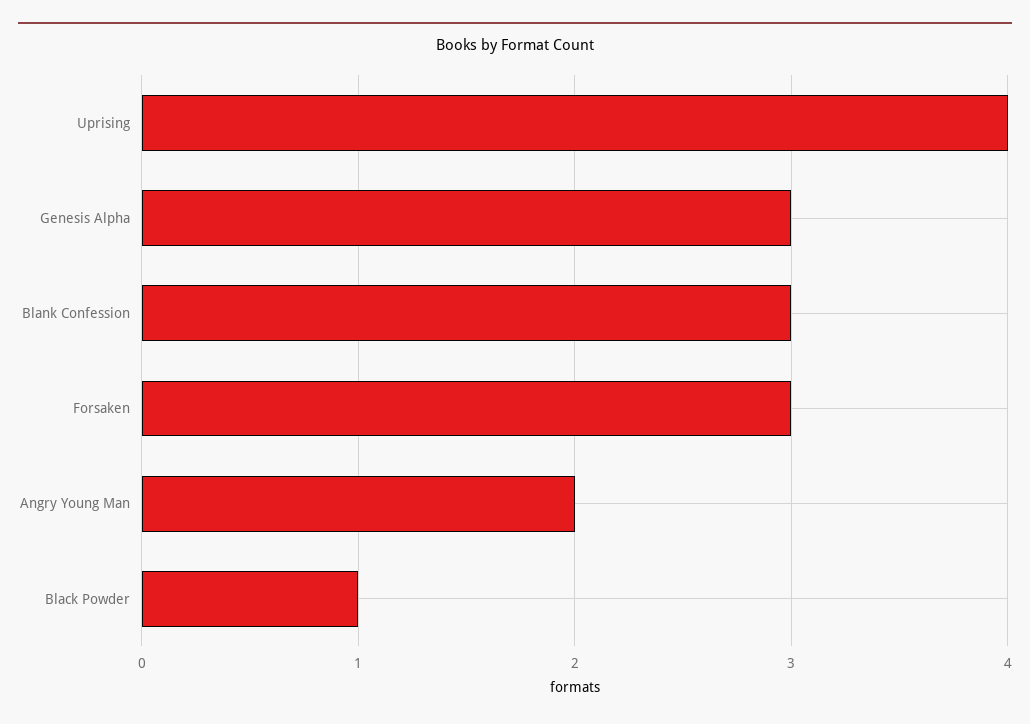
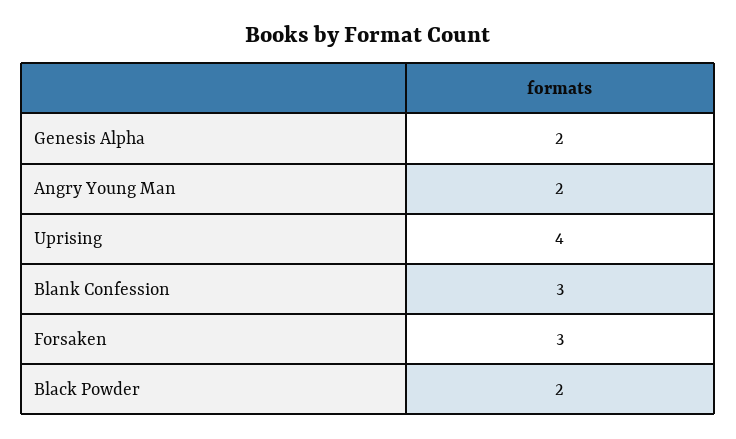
  {
    "Uprising": 4,
-   "Genesis Alpha": 3,
+   "Genesis Alpha": 2,
    "Blank Confession": 3,
    "Forsaken": 3,
    "Angry Young Man": 2,
-   "Black Powder": 1
+   "Black Powder": 2
  }

